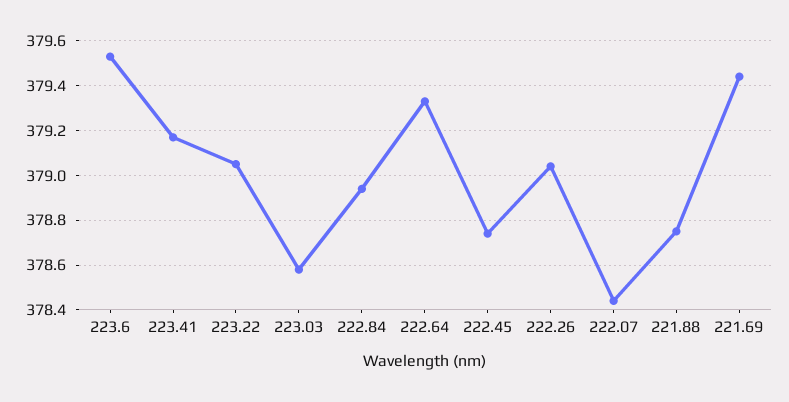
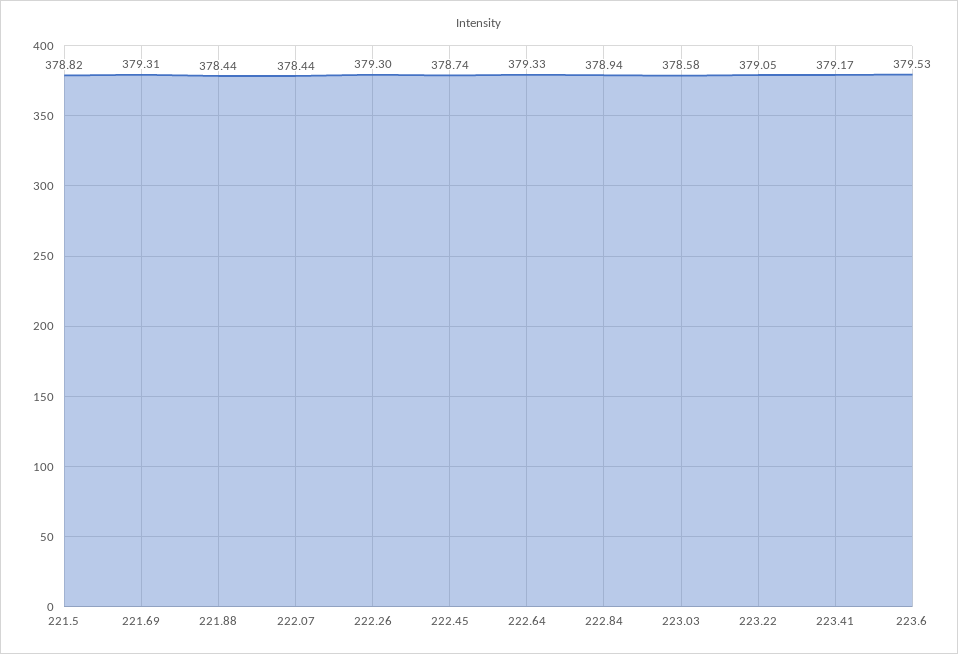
  {
    "223.6": 379.53,
    "223.41": 379.17,
    "223.22": 379.05,
    "223.03": 378.58,
    "222.84": 378.94,
    "222.64": 379.33,
    "222.45": 378.74,
-   "222.26": 379.05,
+   "222.26": 379.3,
    "222.07": 378.44,
-   "221.88": 378.75,
+   "221.88": 378.44,
-   "221.69": 379.45
+   "221.69": 379.31,
+   "221.5": 378.82
  }

